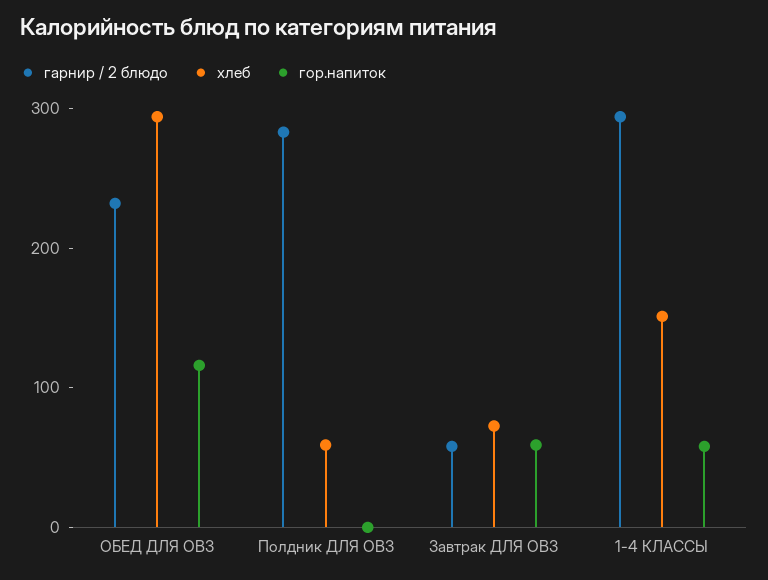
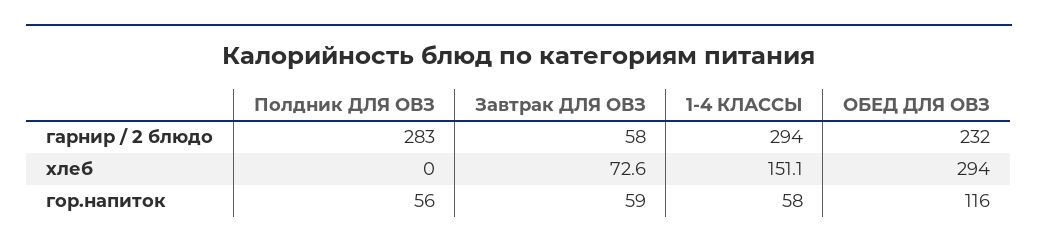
  {
    "гарнир / 2 блюдо": {
      "ОБЕД ДЛЯ ОВЗ": 232,
      "Полдник ДЛЯ ОВЗ": 283,
      "Завтрак ДЛЯ ОВЗ": 58,
      "1-4 КЛАССЫ": 294
    },
    "хлеб": {
      "ОБЕД ДЛЯ ОВЗ": 294,
-     "Полдник ДЛЯ ОВЗ": 60,
+     "Полдник ДЛЯ ОВЗ": 0,
      "Завтрак ДЛЯ ОВЗ": 72.6,
      "1-4 КЛАССЫ": 151.1
    },
    "гор.напиток": {
      "ОБЕД ДЛЯ ОВЗ": 116,
-     "Полдник ДЛЯ ОВЗ": 0,
+     "Полдник ДЛЯ ОВЗ": 56,
      "Завтрак ДЛЯ ОВЗ": 59,
      "1-4 КЛАССЫ": 58
    }
  }

